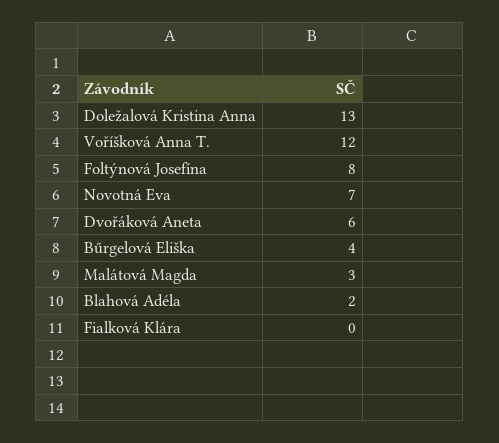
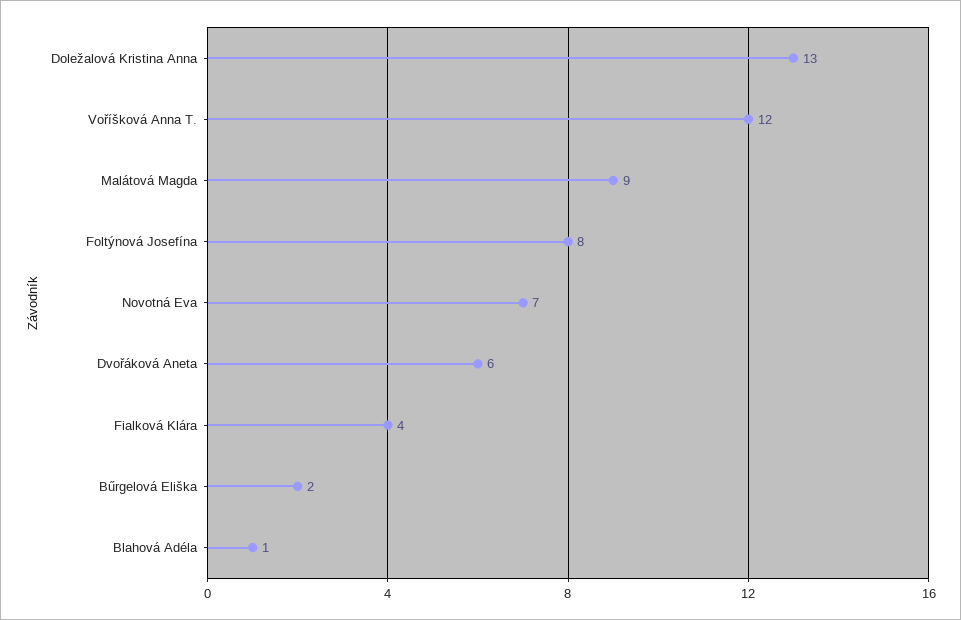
  {
    "Doležalová Kristina Anna": 13,
    "Voříšková Anna T.": 12,
    "Foltýnová Josefína": 8,
    "Novotná Eva": 7,
    "Dvořáková Aneta": 6,
-   "Bűrgelová Eliška": 4,
+   "Bűrgelová Eliška": 2,
-   "Malátová Magda": 3,
+   "Malátová Magda": 9,
-   "Blahová Adéla": 2,
+   "Blahová Adéla": 1,
-   "Fialková Klára": 0
+   "Fialková Klára": 4
  }

